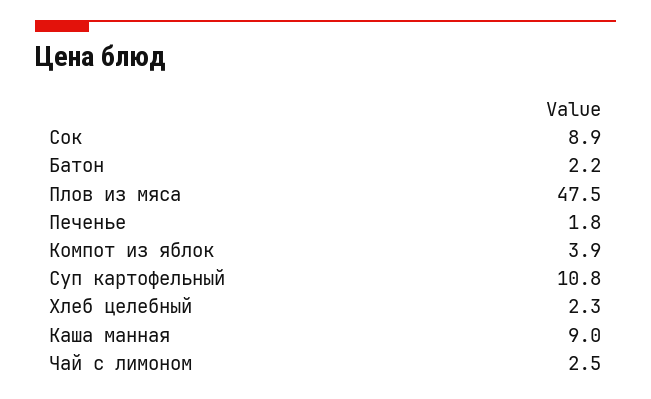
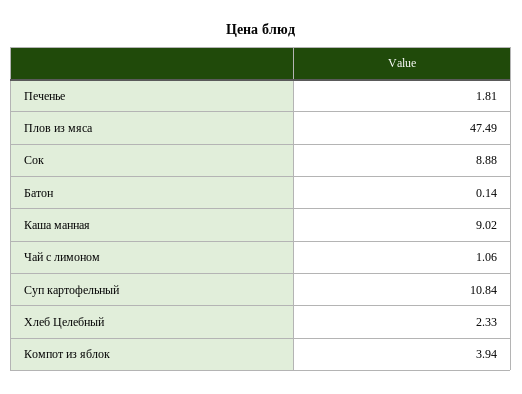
  {
    "Сок": 8.88,
-   "Батон": 2.2,
+   "Батон": 0.14,
    "Плов из мяса": 47.49,
    "Печенье": 1.81,
    "Компот из яблок": 3.94,
    "Суп картофельный": 10.84,
    "Хлеб целебный": 2.33,
    "Каша манная": 9.02,
-   "Чай с лимоном": 2.5
+   "Чай с лимоном": 1.06
  }

